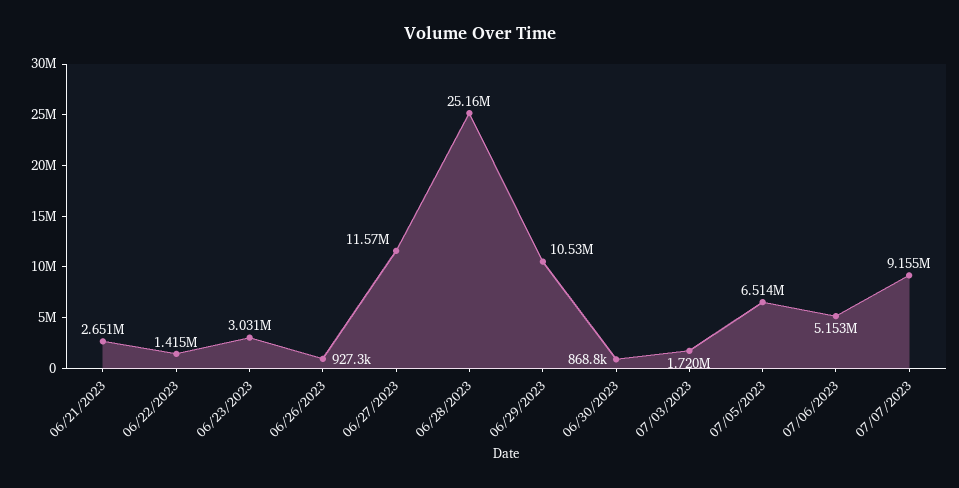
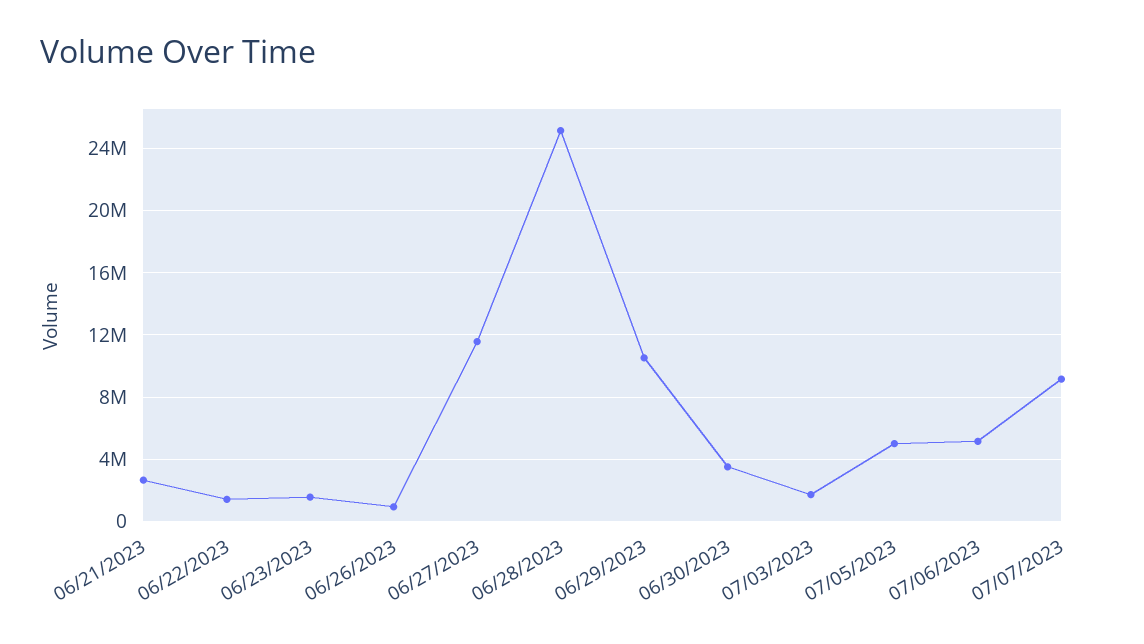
  {
    "06/21/2023": 2651000,
    "06/22/2023": 1415000,
-   "06/23/2023": 3031000,
+   "06/23/2023": 1500000,
    "06/26/2023": 927300,
    "06/27/2023": 11570000,
    "06/28/2023": 25160000,
    "06/29/2023": 10530000,
-   "06/30/2023": 868800,
+   "06/30/2023": 3500000,
    "07/03/2023": 1720000,
-   "07/05/2023": 6514000,
+   "07/05/2023": 5000000,
    "07/06/2023": 5153000,
    "07/07/2023": 9155000
  }

